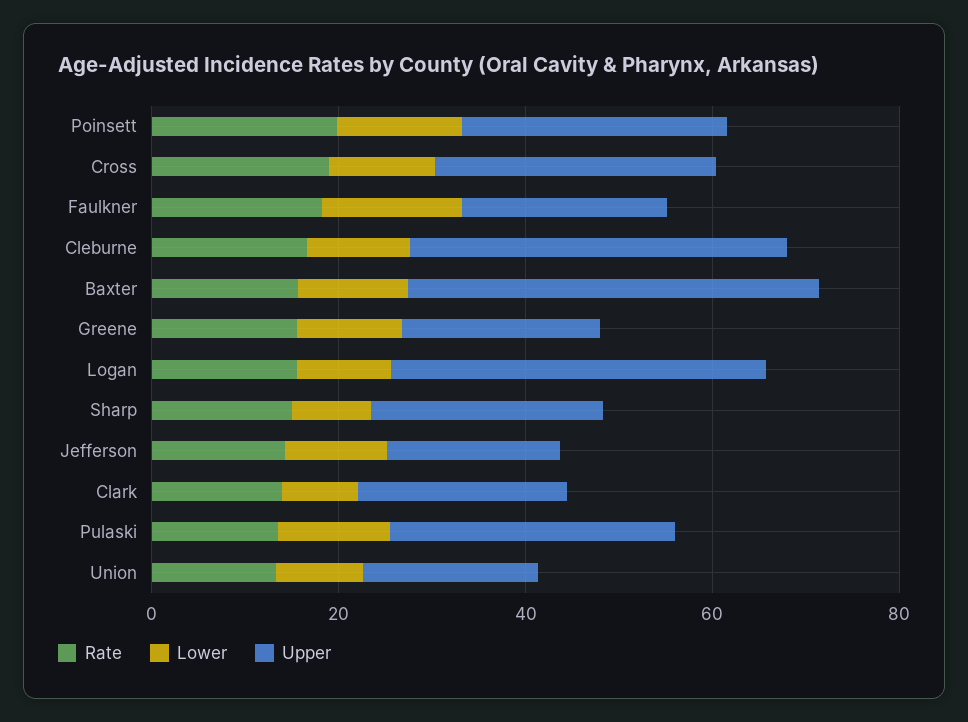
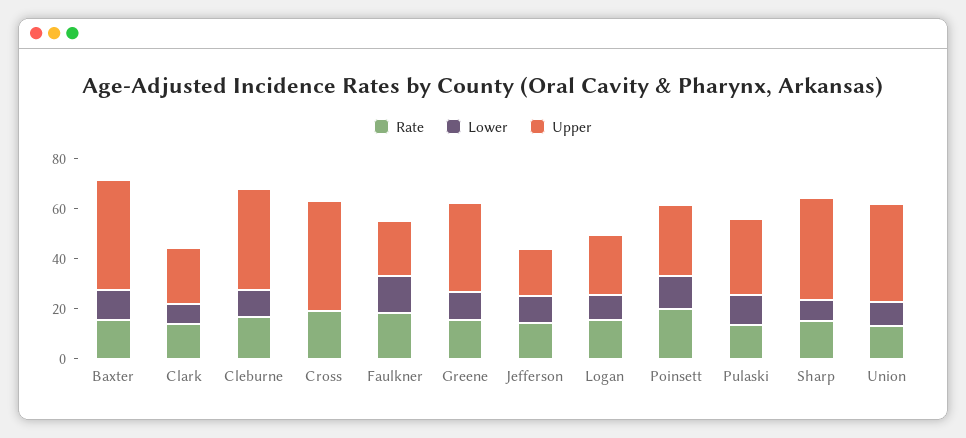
  {
    "Rate": {
      "Poinsett": 20,
      "Cross": 20,
      "Faulkner": 20,
      "Cleburne": 15,
      "Baxter": 15,
      "Greene": 15,
      "Logan": 15,
      "Sharp": 15,
      "Jefferson": 15,
      "Clark": 15,
      "Pulaski": 15,
      "Union": 15
    },
    "Lower": {
      "Poinsett": 15,
-     "Cross": 10,
+     "Cross": 0,
      "Faulkner": 15,
      "Cleburne": 10,
      "Baxter": 10,
      "Greene": 10,
      "Logan": 10,
      "Sharp": 10,
      "Jefferson": 10,
      "Clark": 10,
      "Pulaski": 10,
      "Union": 10
    },
    "Upper": {
      "Poinsett": 30,
-     "Cross": 30,
+     "Cross": 45,
      "Faulkner": 20,
      "Cleburne": 40,
      "Baxter": 45,
-     "Greene": 20,
+     "Greene": 35,
-     "Logan": 40,
+     "Logan": 25,
-     "Sharp": 25,
+     "Sharp": 40,
      "Jefferson": 20,
      "Clark": 20,
      "Pulaski": 30,
-     "Union": 20
+     "Union": 40
    }
  }

